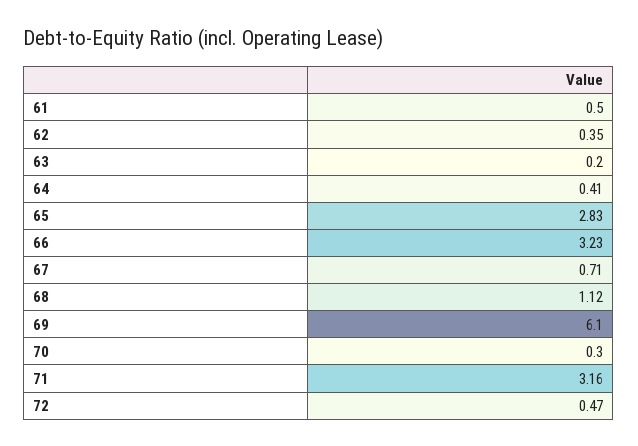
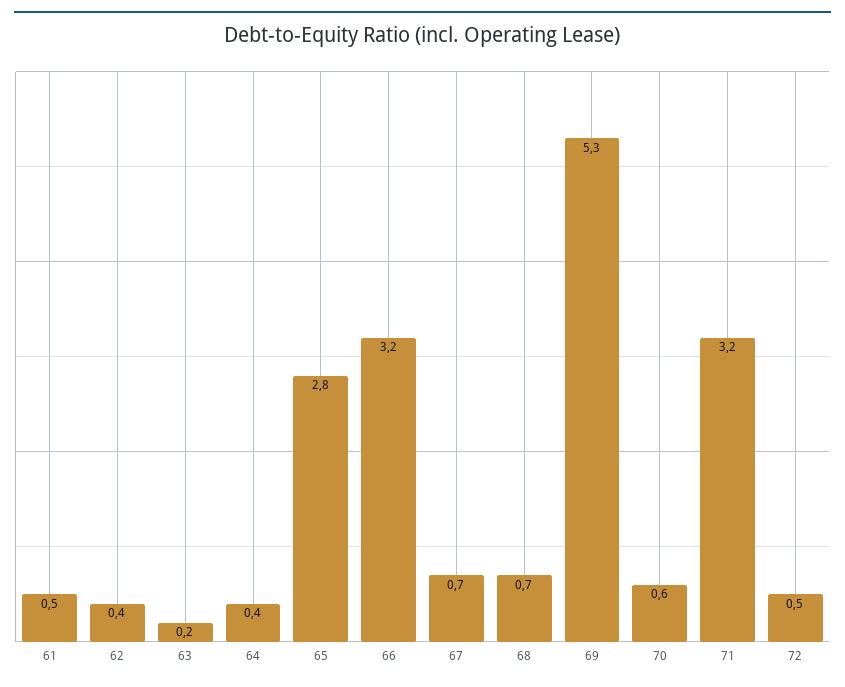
  {
    "61": 0.5,
    "62": 0.35,
    "63": 0.2,
    "64": 0.41,
    "65": 2.83,
    "66": 3.23,
    "67": 0.71,
-   "68": 1.12,
+   "68": 0.7,
-   "69": 6.1,
+   "69": 5.3,
-   "70": 0.3,
+   "70": 0.6,
    "71": 3.16,
    "72": 0.47
  }

